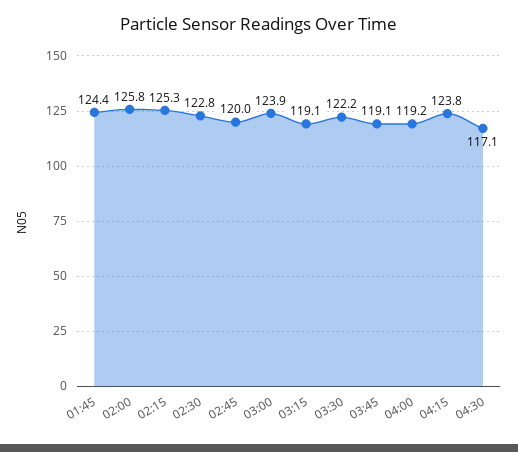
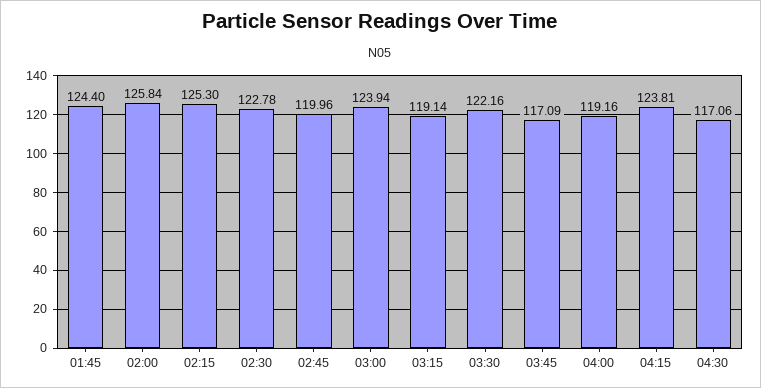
  {
    "01:45": 124.4,
    "02:00": 125.84,
    "02:15": 125.3,
    "02:30": 122.78,
    "02:45": 119.96,
    "03:00": 123.94,
    "03:15": 119.14,
    "03:30": 122.16,
-   "03:45": 119.1,
+   "03:45": 117.09,
    "04:00": 119.16,
    "04:15": 123.81,
    "04:30": 117.06
  }

